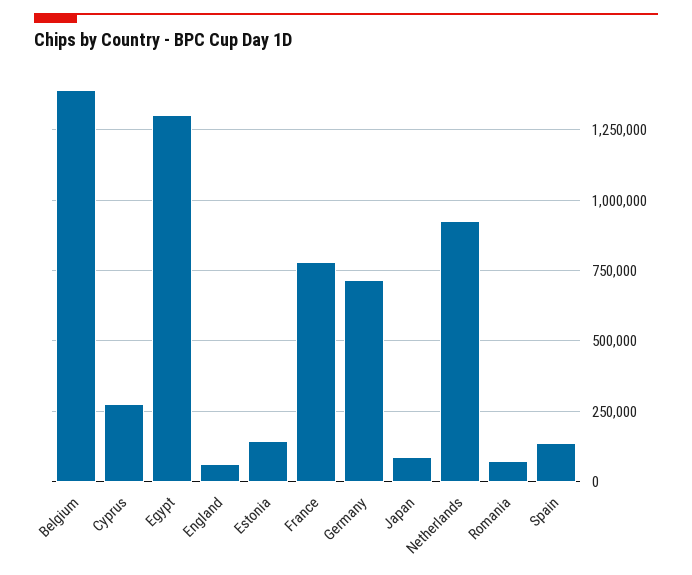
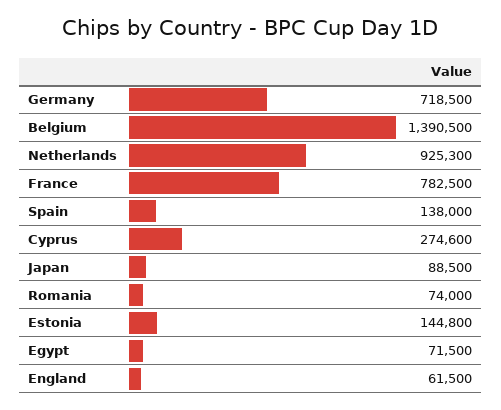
  {
    "Belgium": 1390500,
    "Cyprus": 274600,
-   "Egypt": 1300000,
+   "Egypt": 71500,
    "England": 61500,
    "Estonia": 144800,
    "France": 782500,
    "Germany": 718500,
    "Japan": 88500,
    "Netherlands": 925300,
    "Romania": 74000,
    "Spain": 138000
  }

